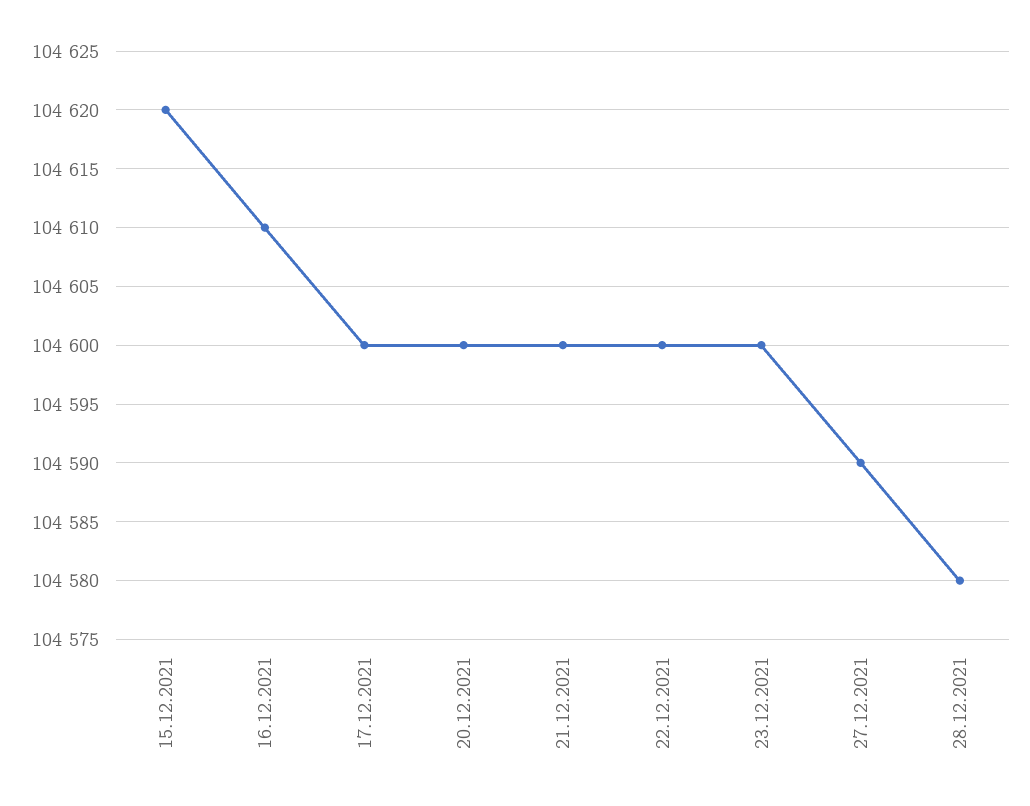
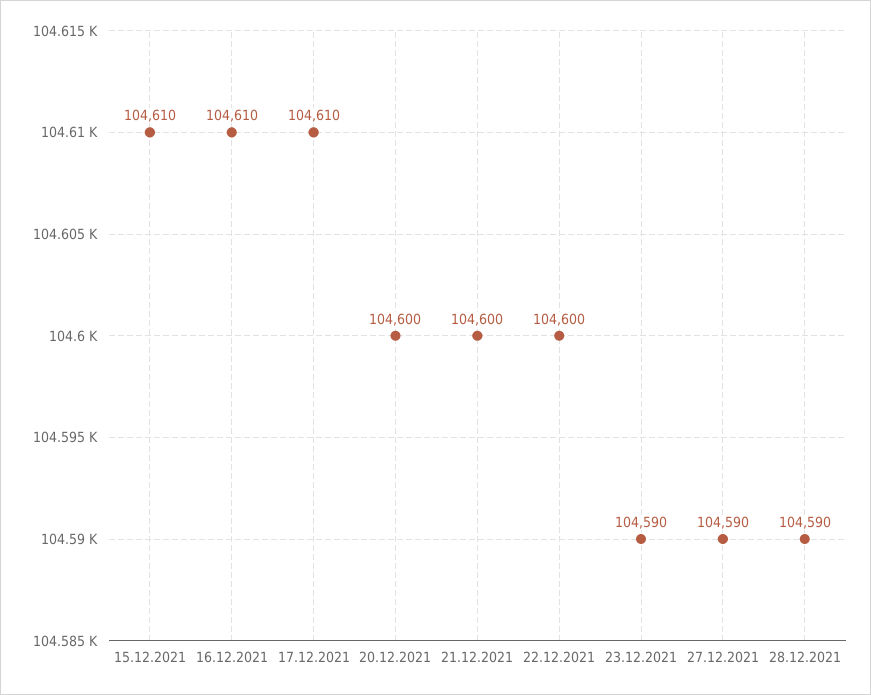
  {
-   "15.12.2021": 104620,
+   "15.12.2021": 104610,
    "16.12.2021": 104610,
-   "17.12.2021": 104600,
+   "17.12.2021": 104610,
    "20.12.2021": 104600,
    "21.12.2021": 104600,
    "22.12.2021": 104600,
-   "23.12.2021": 104600,
+   "23.12.2021": 104590,
    "27.12.2021": 104590,
-   "28.12.2021": 104580
+   "28.12.2021": 104590
  }

